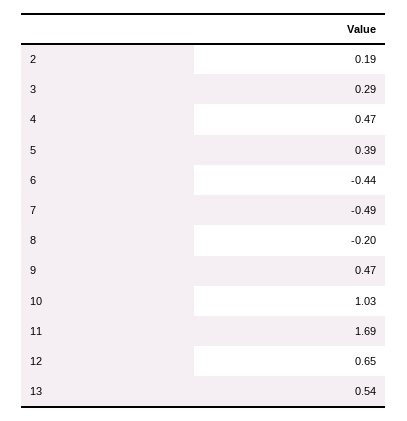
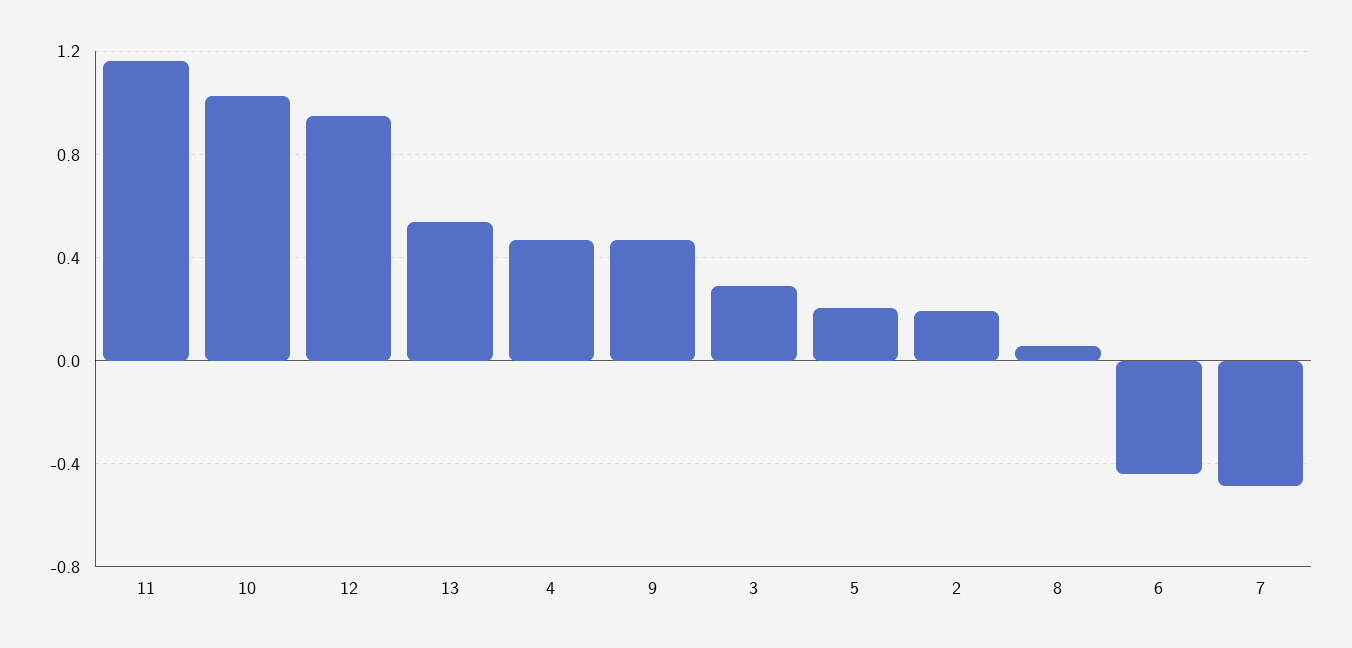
  {
    "2": 0.19,
    "3": 0.29,
    "4": 0.47,
-   "5": 0.39,
+   "5": 0.2,
    "6": -0.44,
    "7": -0.49,
-   "8": -0.2,
+   "8": 0.05,
    "9": 0.47,
    "10": 1.03,
-   "11": 1.69,
+   "11": 1.15,
-   "12": 0.65,
+   "12": 0.95,
    "13": 0.54
  }

